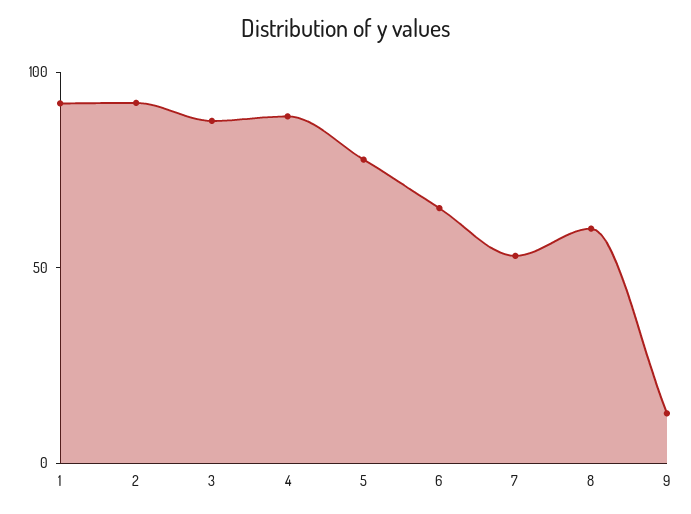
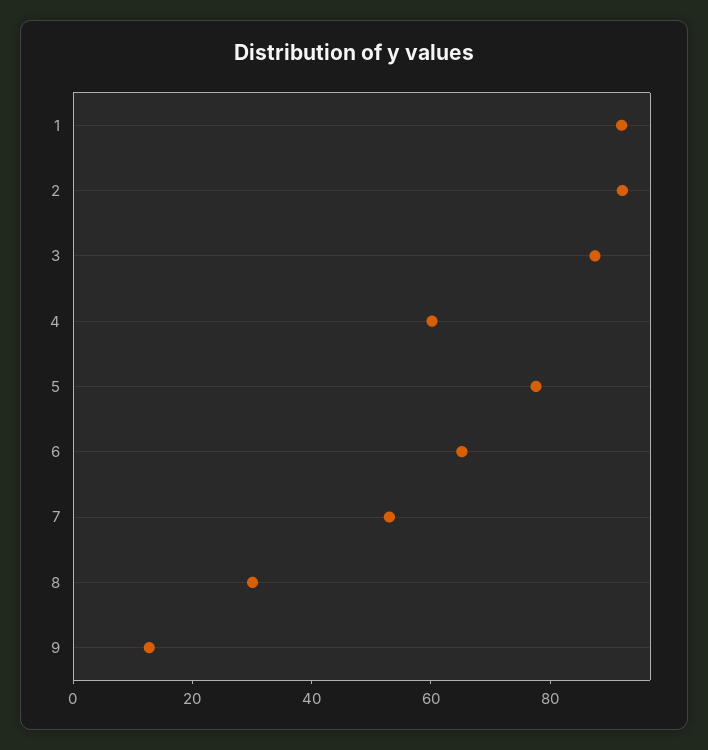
  {
    "1": 90,
    "2": 90,
    "3": 90,
-   "4": 90,
+   "4": 60,
    "5": 80,
    "6": 65,
    "7": 55,
-   "8": 60,
+   "8": 30,
    "9": 15
  }

